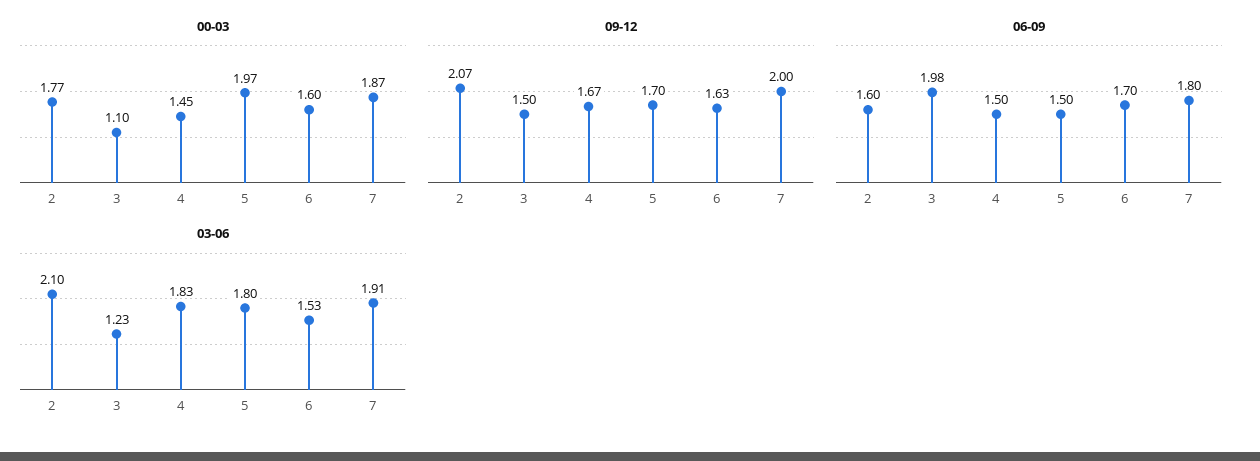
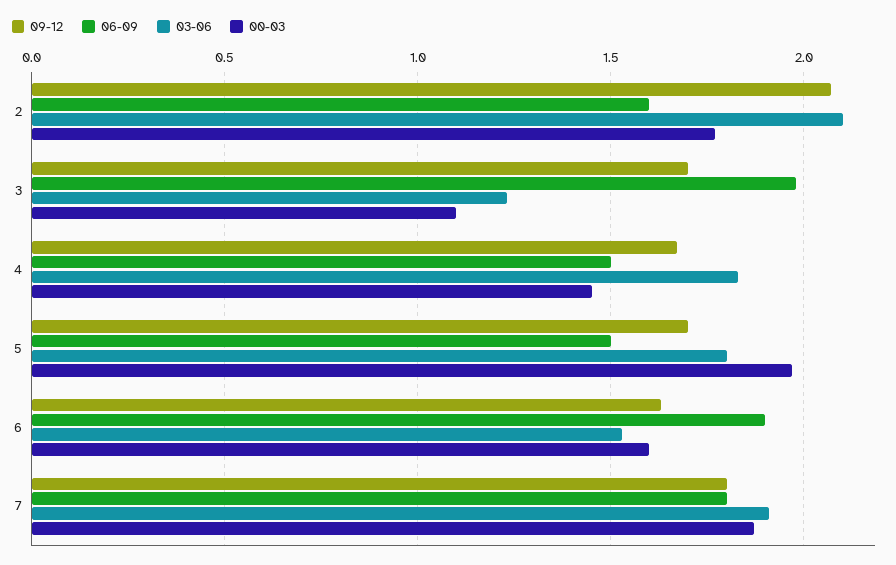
  {
    "00-03": {
      "2": 1.77,
      "3": 1.1,
      "4": 1.45,
      "5": 1.97,
      "6": 1.6,
      "7": 1.87
    },
    "09-12": {
      "2": 2.07,
-     "3": 1.5,
+     "3": 1.7,
      "4": 1.67,
      "5": 1.7,
      "6": 1.63,
-     "7": 2
+     "7": 1.8
    },
    "06-09": {
      "2": 1.6,
      "3": 1.98,
      "4": 1.5,
      "5": 1.5,
-     "6": 1.7,
+     "6": 1.9,
      "7": 1.8
    },
    "03-06": {
      "2": 2.1,
      "3": 1.23,
      "4": 1.83,
      "5": 1.8,
      "6": 1.53,
      "7": 1.91
    }
  }

